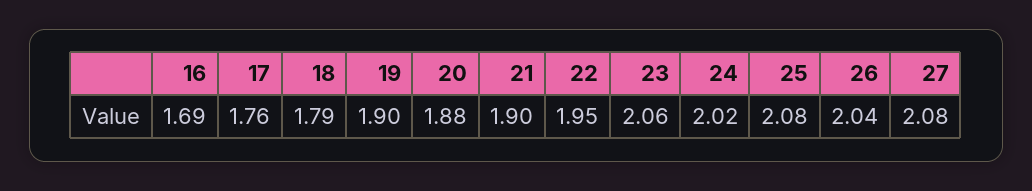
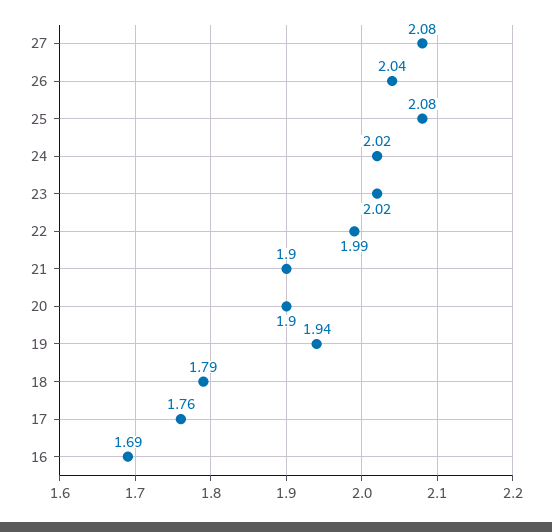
  {
    "16": 1.69,
    "17": 1.76,
    "18": 1.79,
-   "19": 1.9,
+   "19": 1.94,
-   "20": 1.88,
+   "20": 1.9,
    "21": 1.9,
-   "22": 1.95,
+   "22": 1.99,
-   "23": 2.06,
+   "23": 2.02,
    "24": 2.02,
    "25": 2.08,
    "26": 2.04,
    "27": 2.08
  }

